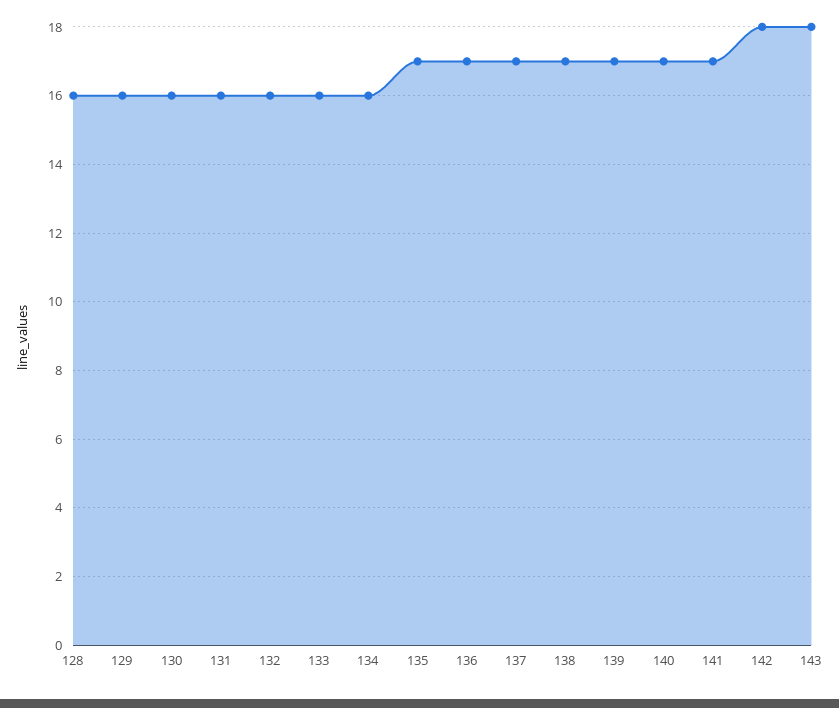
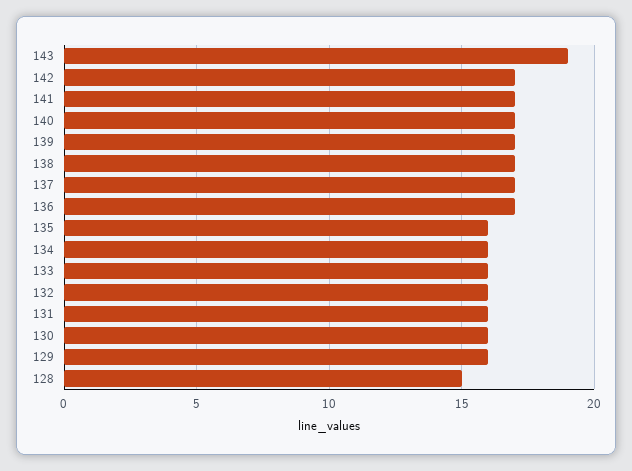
  {
-   "128": 16,
+   "128": 15,
    "129": 16,
    "130": 16,
    "131": 16,
    "132": 16,
    "133": 16,
    "134": 16,
-   "135": 17,
+   "135": 16,
    "136": 17,
    "137": 17,
    "138": 17,
    "139": 17,
    "140": 17,
    "141": 17,
-   "142": 18,
+   "142": 17,
-   "143": 18
+   "143": 19
  }

